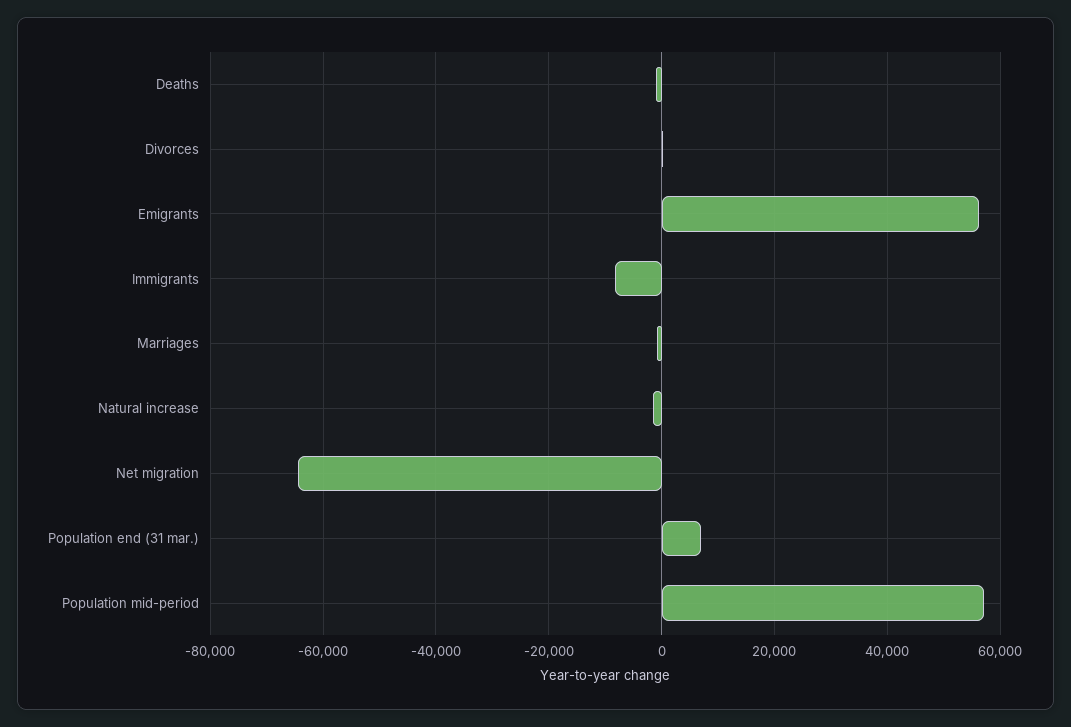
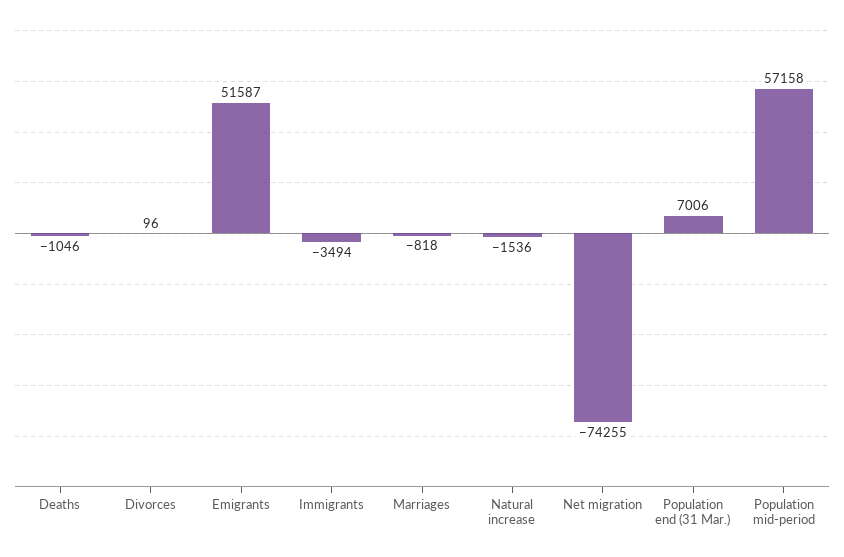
  {
    "Deaths": -1046,
    "Divorces": 96,
-   "Emigrants": 56000,
+   "Emigrants": 51587,
-   "Immigrants": -8000,
+   "Immigrants": -3494,
    "Marriages": -818,
    "Natural increase": -1536,
-   "Net migration": -64000,
+   "Net migration": -74255,
    "Population end (31 mar.)": 7006,
    "Population mid-period": 57158
  }

